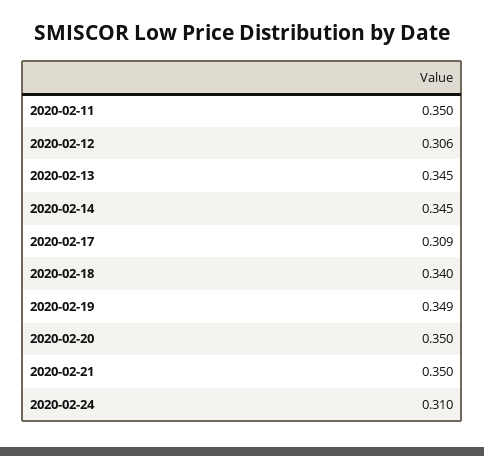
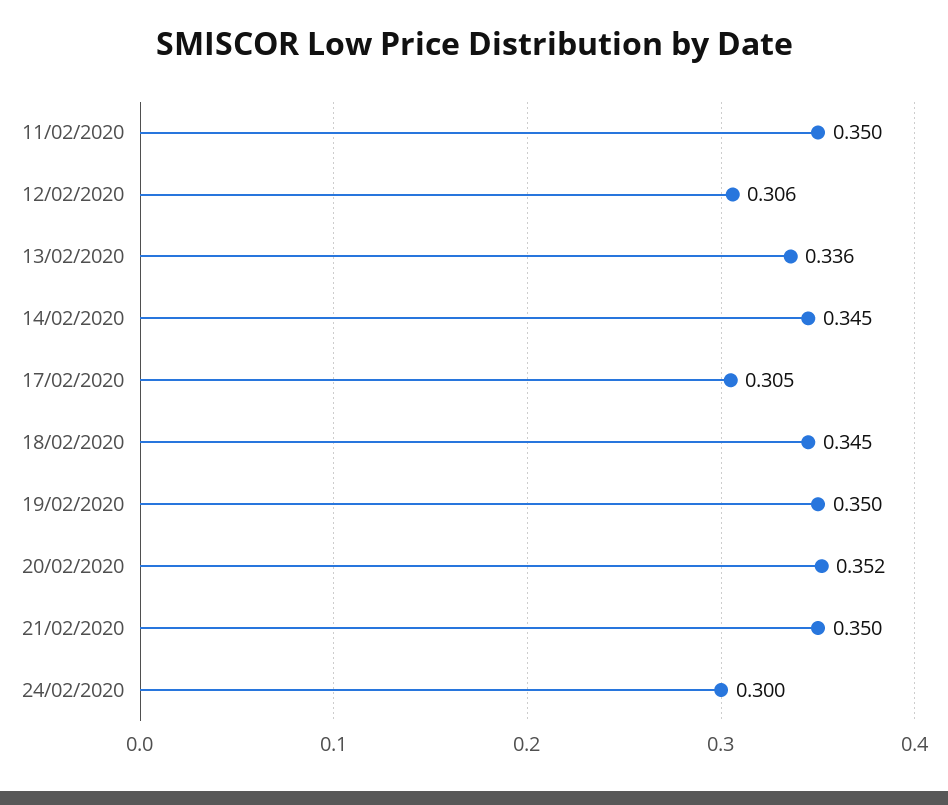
  {
    "2020-02-11": 0.35,
    "2020-02-12": 0.306,
-   "2020-02-13": 0.345,
+   "2020-02-13": 0.336,
    "2020-02-14": 0.345,
-   "2020-02-17": 0.309,
+   "2020-02-17": 0.305,
-   "2020-02-18": 0.34,
+   "2020-02-18": 0.345,
-   "2020-02-19": 0.349,
+   "2020-02-19": 0.35,
-   "2020-02-20": 0.35,
+   "2020-02-20": 0.352,
    "2020-02-21": 0.35,
-   "2020-02-24": 0.31
+   "2020-02-24": 0.3
  }

